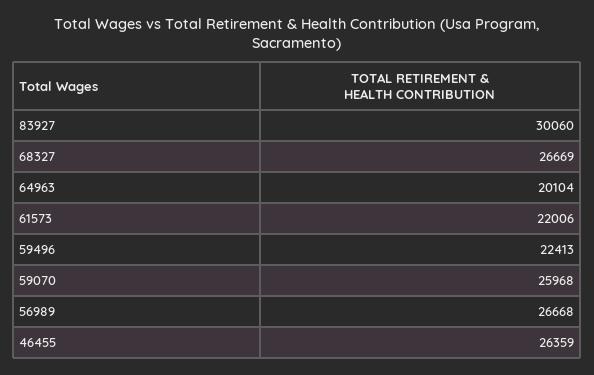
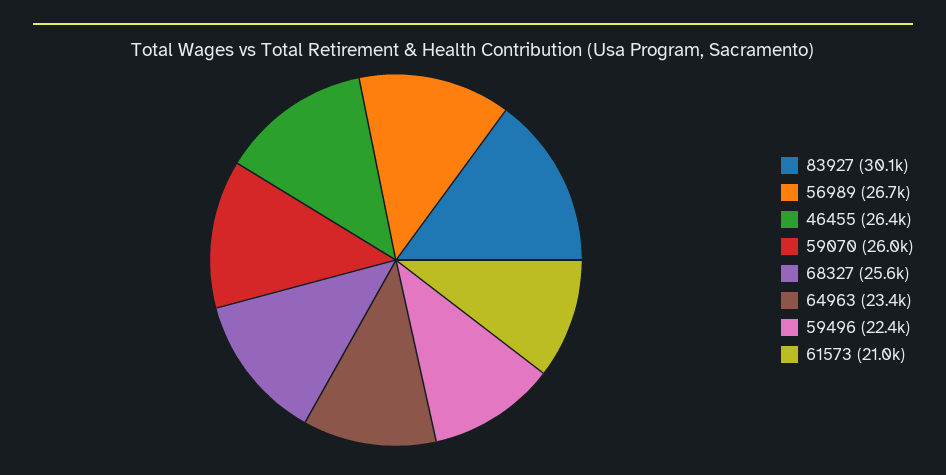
  {
    "83927": 30060,
-   "68327": 26669,
+   "68327": 25600,
-   "64963": 20104,
+   "64963": 23400,
-   "61573": 22006,
+   "61573": 21000,
    "59496": 22413,
    "59070": 25968,
    "56989": 26668,
    "46455": 26359
  }

